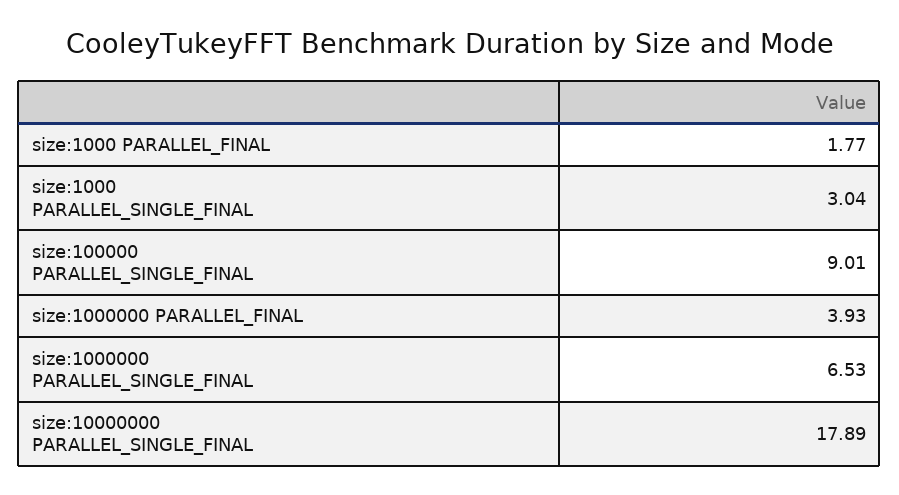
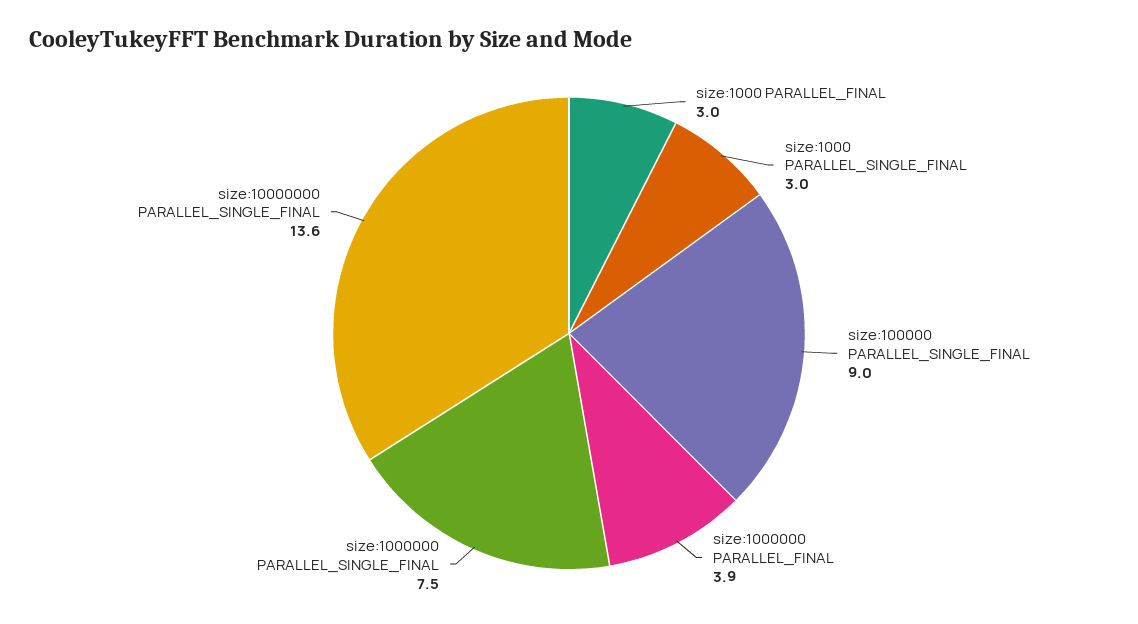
  {
-   "size:1000 PARALLEL_FINAL": 1.77,
+   "size:1000 PARALLEL_FINAL": 3,
    "size:1000 PARALLEL_SINGLE_FINAL": 3.04,
    "size:100000 PARALLEL_SINGLE_FINAL": 9.01,
    "size:1000000 PARALLEL_FINAL": 3.93,
-   "size:1000000 PARALLEL_SINGLE_FINAL": 6.53,
+   "size:1000000 PARALLEL_SINGLE_FINAL": 7.5,
-   "size:10000000 PARALLEL_SINGLE_FINAL": 17.89
+   "size:10000000 PARALLEL_SINGLE_FINAL": 13.6
  }

